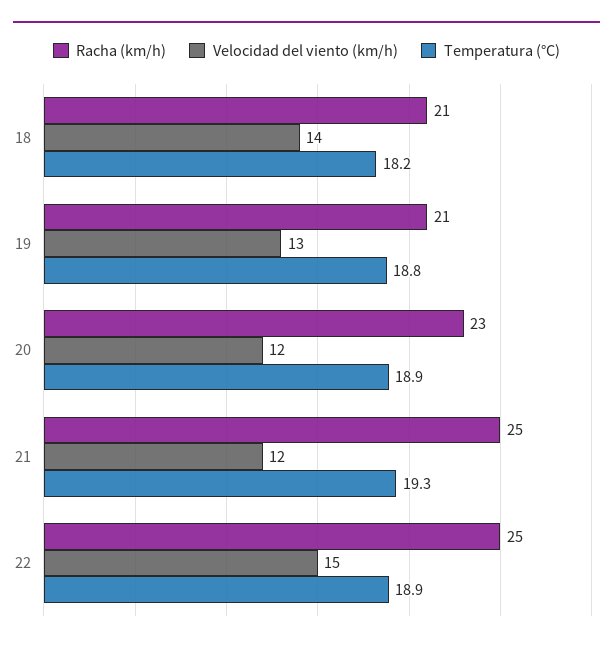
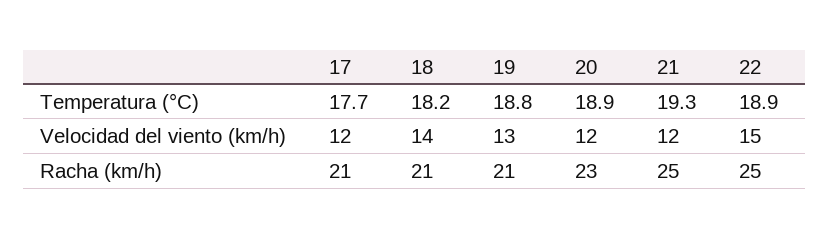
  {
    "Racha (km/h)": {
      "18": 21,
      "19": 21,
      "20": 23,
      "21": 25,
-     "22": 25
+     "22": 25,
+     "17": 21
    },
    "Velocidad del viento (km/h)": {
      "18": 14,
      "19": 13,
      "20": 12,
      "21": 12,
-     "22": 15
+     "22": 15,
+     "17": 12
    },
    "Temperatura (°C)": {
      "18": 18.2,
      "19": 18.8,
      "20": 18.9,
      "21": 19.3,
-     "22": 18.9
+     "22": 18.9,
+     "17": 17.7
    }
  }

